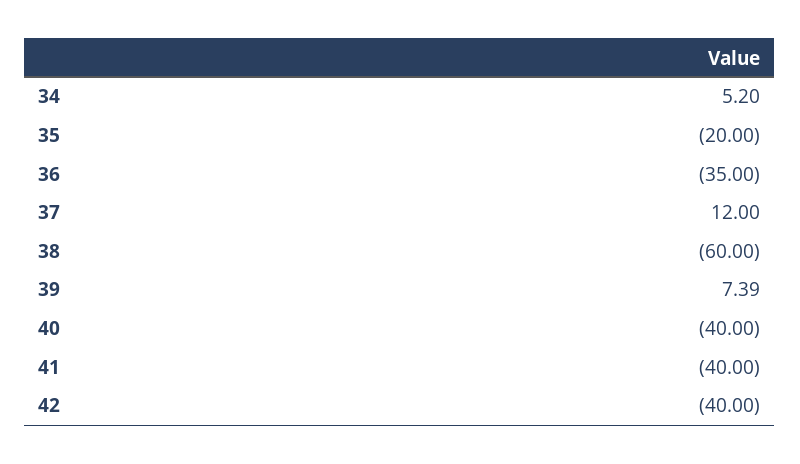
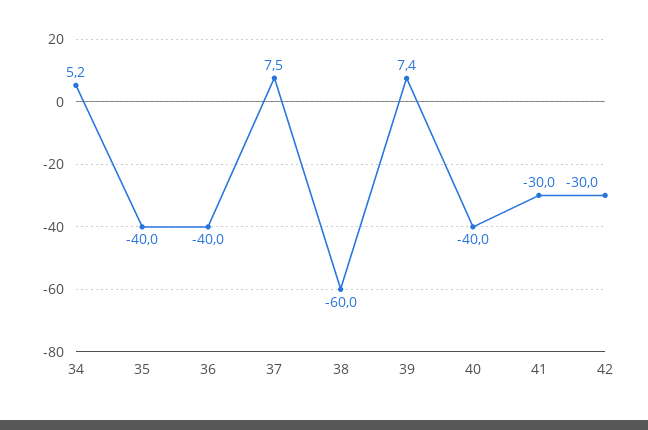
  {
    "34": 5.2,
-   "35": -20,
+   "35": -40,
-   "36": -35,
+   "36": -40,
-   "37": 12,
+   "37": 7.5,
    "38": -60,
    "39": 7.39,
    "40": -40,
-   "41": -40,
+   "41": -30,
-   "42": -40
+   "42": -30
  }

